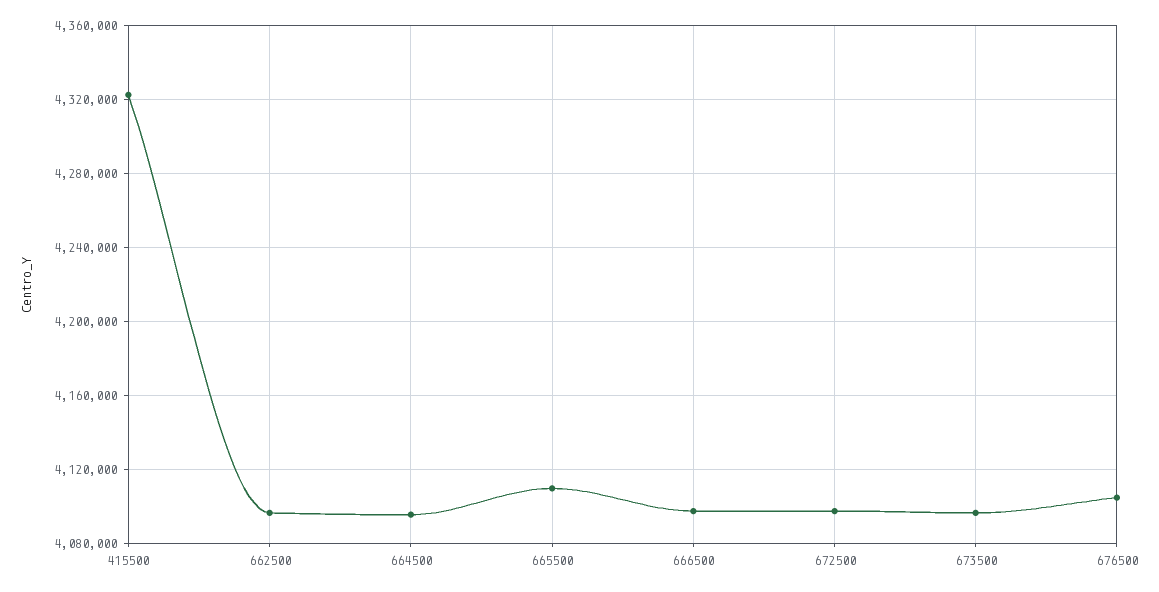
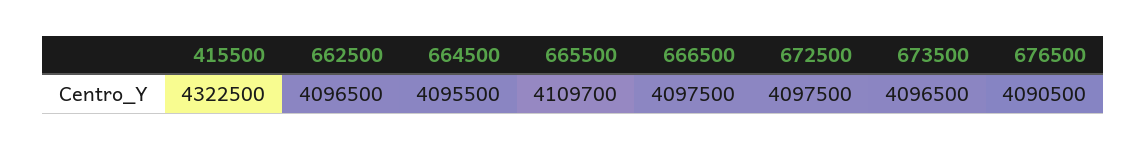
  {
    "415500": 4322500,
    "662500": 4096500,
    "664500": 4095500,
    "665500": 4109700,
    "666500": 4097500,
    "672500": 4097500,
    "673500": 4096500,
-   "676500": 4105000
+   "676500": 4090500
  }

